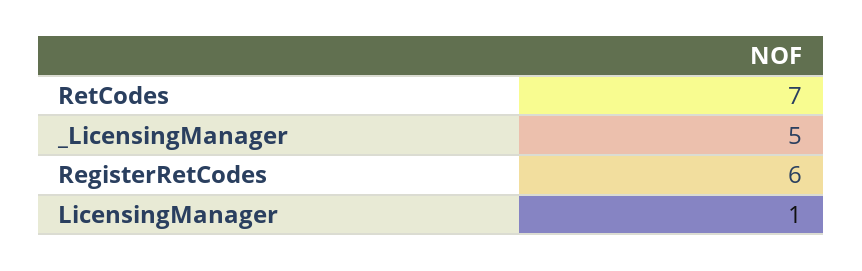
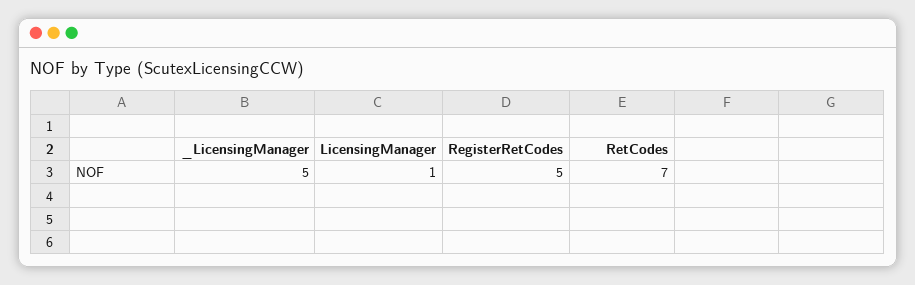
  {
    "RetCodes": 7,
    "_LicensingManager": 5,
-   "RegisterRetCodes": 6,
+   "RegisterRetCodes": 5,
    "LicensingManager": 1
  }

